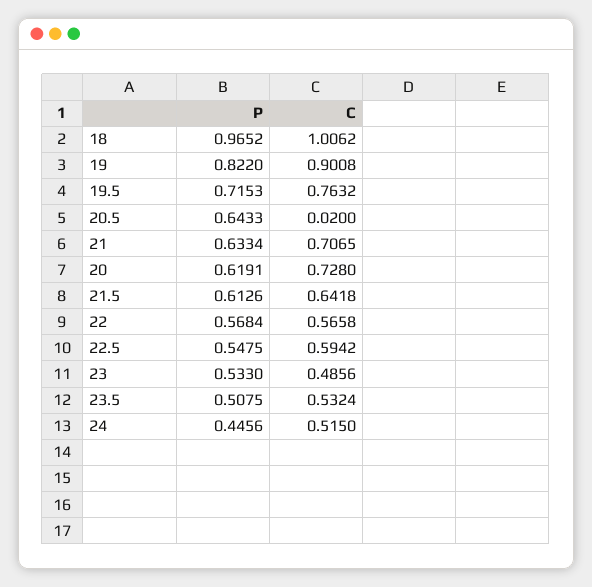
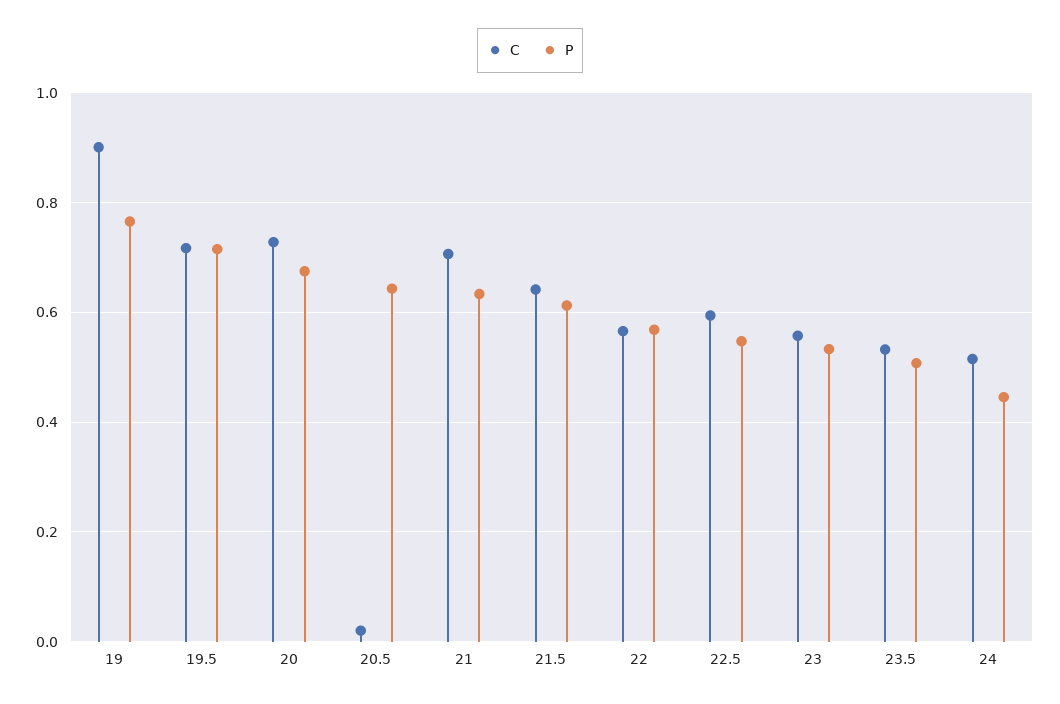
  {
    "P": {
-     "18": 0.9652,
-     "19": 0.822,
+     "19": 0.76,
      "19.5": 0.7153,
      "20.5": 0.6433,
      "21": 0.6334,
-     "20": 0.6191,
+     "20": 0.68,
      "21.5": 0.6126,
      "22": 0.5684,
      "22.5": 0.5475,
      "23": 0.533,
      "23.5": 0.5075,
      "24": 0.4456
    },
    "C": {
-     "18": 1.0062,
      "19": 0.9008,
-     "19.5": 0.7632,
+     "19.5": 0.72,
      "20.5": 0.02,
      "21": 0.7065,
      "20": 0.728,
      "21.5": 0.6418,
      "22": 0.5658,
      "22.5": 0.5942,
-     "23": 0.4856,
+     "23": 0.56,
      "23.5": 0.5324,
      "24": 0.515
    }
  }

